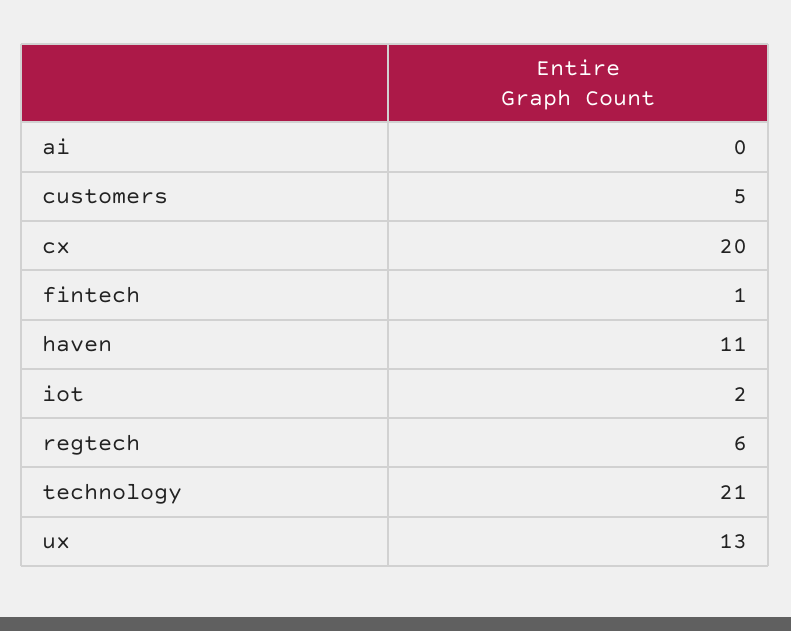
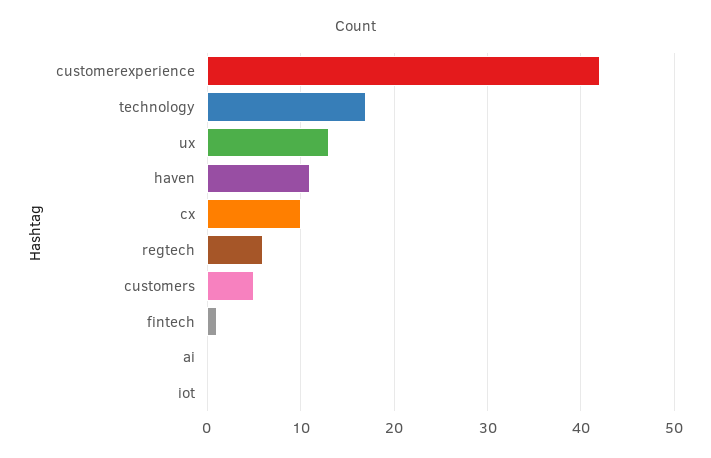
  {
    "ai": 0,
    "customers": 5,
-   "cx": 20,
+   "cx": 10,
    "fintech": 1,
    "haven": 11,
-   "iot": 2,
+   "iot": 0,
    "regtech": 6,
-   "technology": 21,
+   "technology": 17,
-   "ux": 13
+   "ux": 13,
+   "customerexperience": 42
  }

